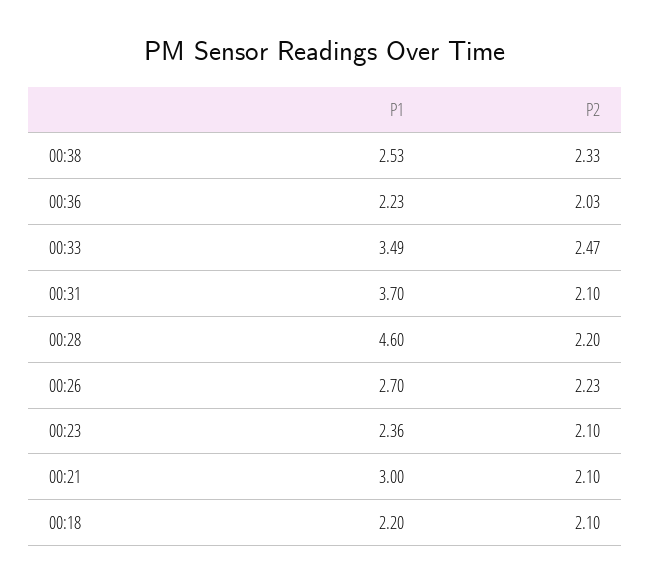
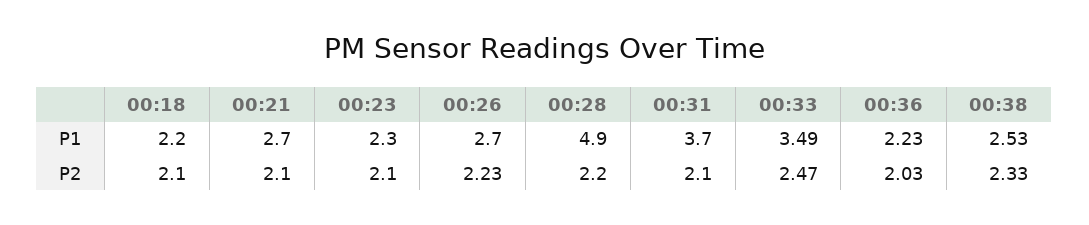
  {
    "P1": {
      "00:38": 2.53,
      "00:36": 2.23,
      "00:33": 3.49,
      "00:31": 3.7,
-     "00:28": 4.6,
+     "00:28": 4.9,
      "00:26": 2.7,
-     "00:23": 2.36,
+     "00:23": 2.3,
-     "00:21": 3,
+     "00:21": 2.7,
      "00:18": 2.2
    },
    "P2": {
      "00:38": 2.33,
      "00:36": 2.03,
      "00:33": 2.47,
      "00:31": 2.1,
      "00:28": 2.2,
      "00:26": 2.23,
      "00:23": 2.1,
      "00:21": 2.1,
      "00:18": 2.1
    }
  }

